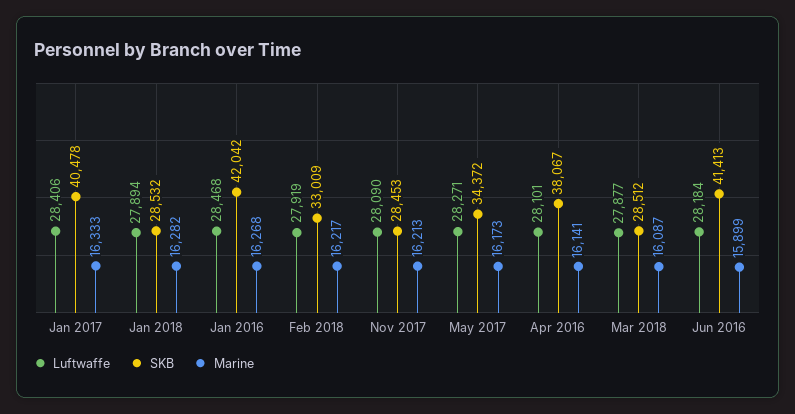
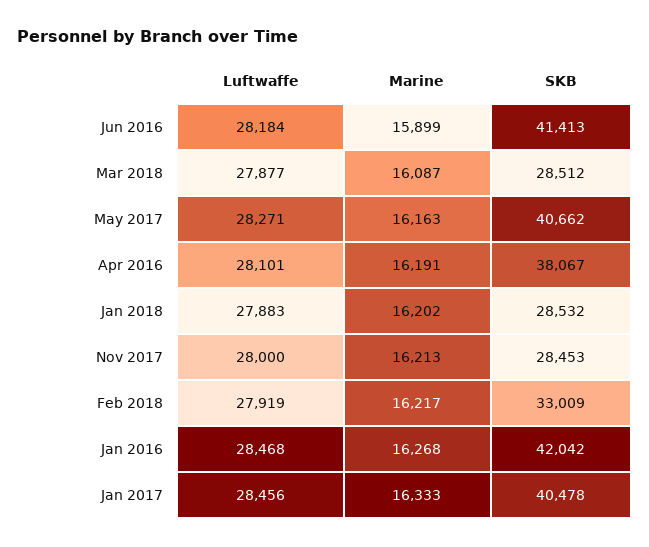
  {
    "Luftwaffe": {
-     "Jan 2017": 28406,
+     "Jan 2017": 28456,
-     "Jan 2018": 27894,
+     "Jan 2018": 27883,
      "Jan 2016": 28468,
      "Feb 2018": 27919,
-     "Nov 2017": 28090,
+     "Nov 2017": 28000,
      "May 2017": 28271,
      "Apr 2016": 28101,
      "Mar 2018": 27877,
      "Jun 2016": 28184
    },
    "SKB": {
      "Jan 2017": 40478,
      "Jan 2018": 28532,
      "Jan 2016": 42042,
      "Feb 2018": 33009,
      "Nov 2017": 28453,
-     "May 2017": 34372,
+     "May 2017": 40662,
      "Apr 2016": 38067,
      "Mar 2018": 28512,
      "Jun 2016": 41413
    },
    "Marine": {
      "Jan 2017": 16333,
-     "Jan 2018": 16282,
+     "Jan 2018": 16202,
      "Jan 2016": 16268,
      "Feb 2018": 16217,
      "Nov 2017": 16213,
-     "May 2017": 16173,
+     "May 2017": 16163,
-     "Apr 2016": 16141,
+     "Apr 2016": 16191,
      "Mar 2018": 16087,
      "Jun 2016": 15899
    }
  }

